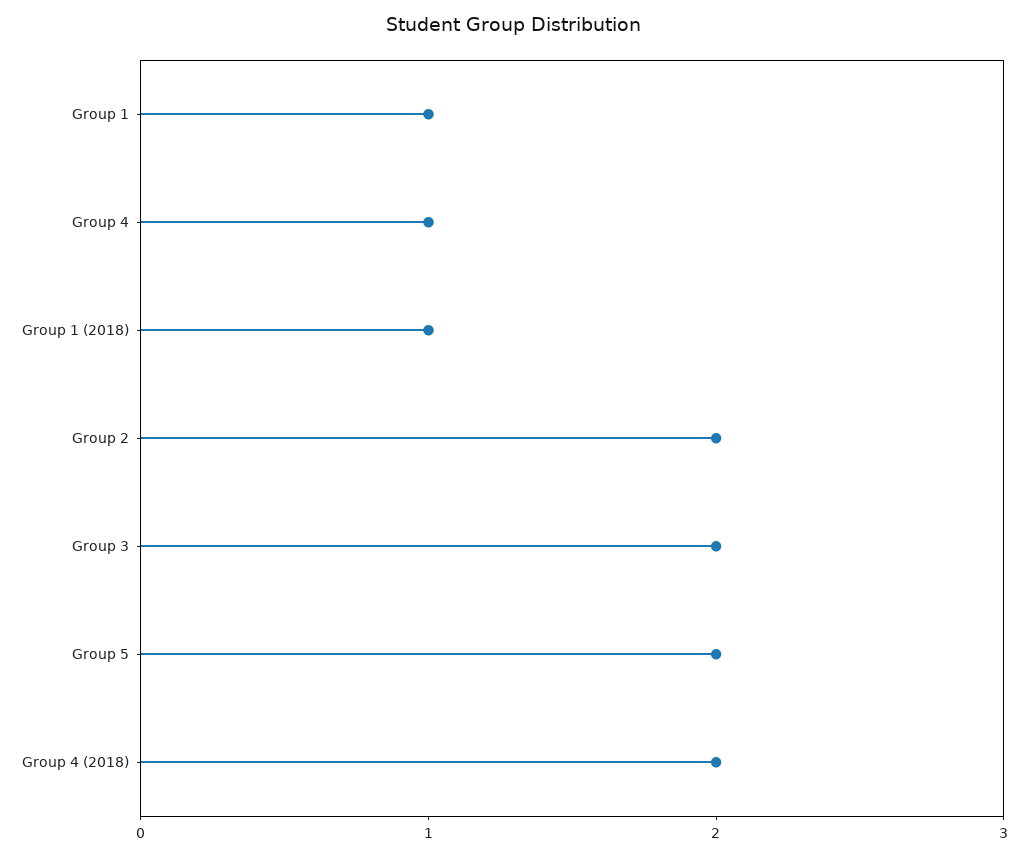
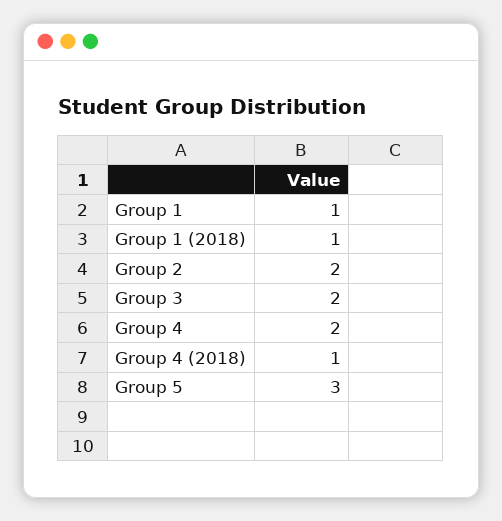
  {
    "Group 1": 1,
-   "Group 4": 1,
+   "Group 4": 2,
    "Group 1 (2018)": 1,
    "Group 2": 2,
    "Group 3": 2,
-   "Group 5": 2,
+   "Group 5": 3,
-   "Group 4 (2018)": 2
+   "Group 4 (2018)": 1
  }

